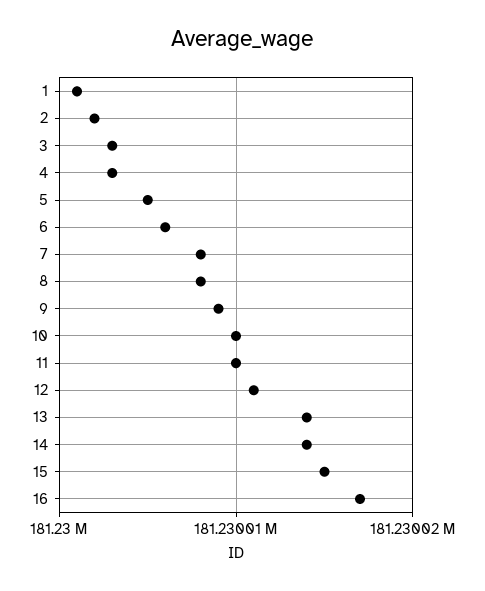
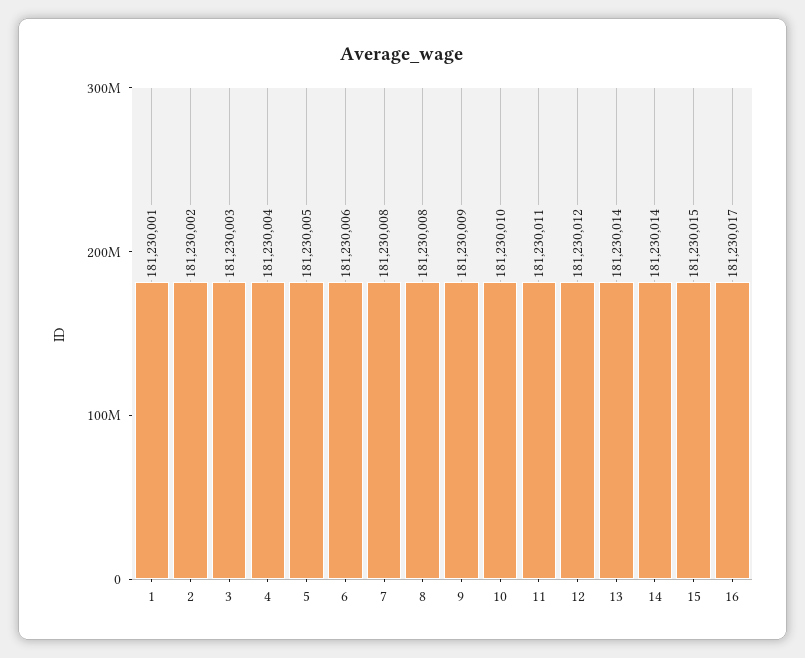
  {
    "1": 181230001,
    "2": 181230002,
    "3": 181230003,
-   "4": 181230003,
+   "4": 181230004,
    "5": 181230005,
    "6": 181230006,
    "7": 181230008,
    "8": 181230008,
    "9": 181230009,
    "10": 181230010,
-   "11": 181230010,
+   "11": 181230011,
-   "12": 181230011,
+   "12": 181230012,
    "13": 181230014,
    "14": 181230014,
    "15": 181230015,
    "16": 181230017
  }

